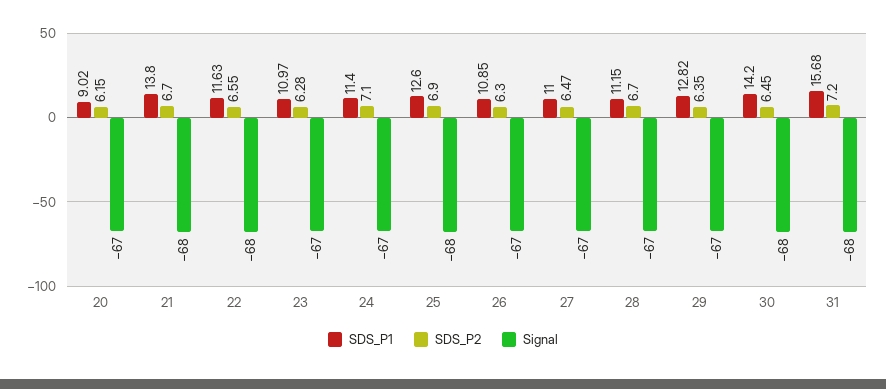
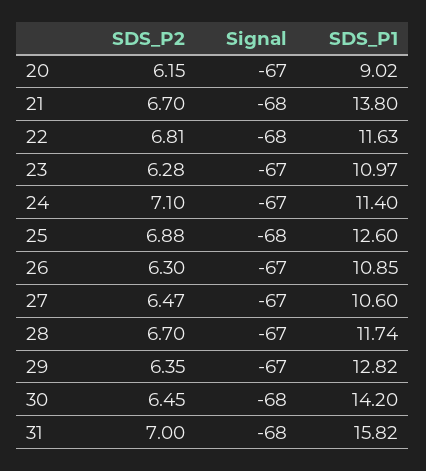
  {
    "SDS_P1": {
      "20": 9.02,
      "21": 13.8,
      "22": 11.63,
      "23": 10.97,
      "24": 11.4,
      "25": 12.6,
      "26": 10.85,
-     "27": 11,
+     "27": 10.6,
-     "28": 11.15,
+     "28": 11.74,
      "29": 12.82,
      "30": 14.2,
-     "31": 15.68
+     "31": 15.82
    },
    "SDS_P2": {
      "20": 6.15,
      "21": 6.7,
-     "22": 6.55,
+     "22": 6.81,
      "23": 6.28,
      "24": 7.1,
-     "25": 6.9,
+     "25": 6.88,
      "26": 6.3,
      "27": 6.47,
      "28": 6.7,
      "29": 6.35,
      "30": 6.45,
-     "31": 7.2
+     "31": 7
    },
    "Signal": {
      "20": -67,
      "21": -68,
      "22": -68,
      "23": -67,
      "24": -67,
      "25": -68,
      "26": -67,
      "27": -67,
      "28": -67,
      "29": -67,
      "30": -68,
      "31": -68
    }
  }

